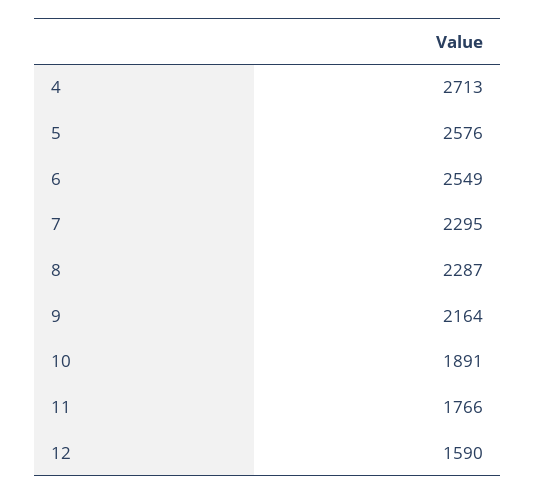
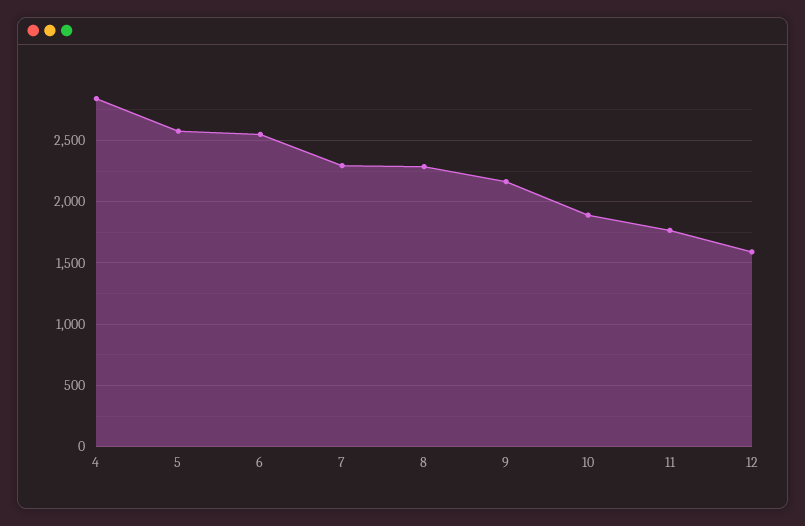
  {
-   "4": 2713,
+   "4": 2850,
    "5": 2576,
    "6": 2549,
    "7": 2295,
    "8": 2287,
    "9": 2164,
    "10": 1891,
    "11": 1766,
    "12": 1590
  }

